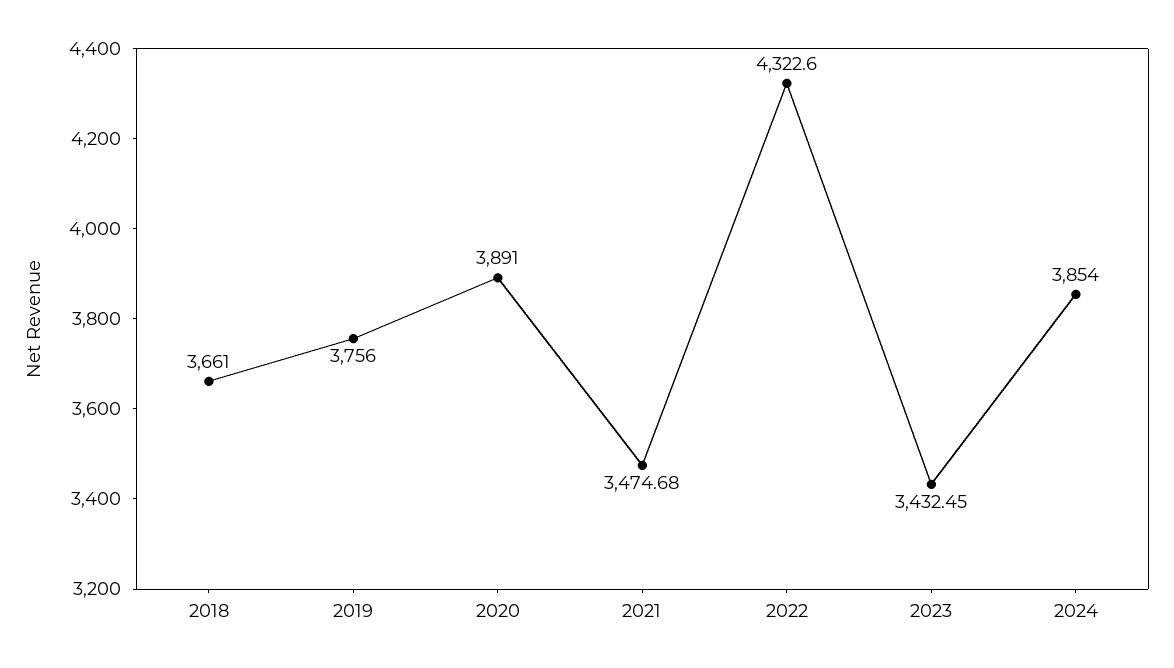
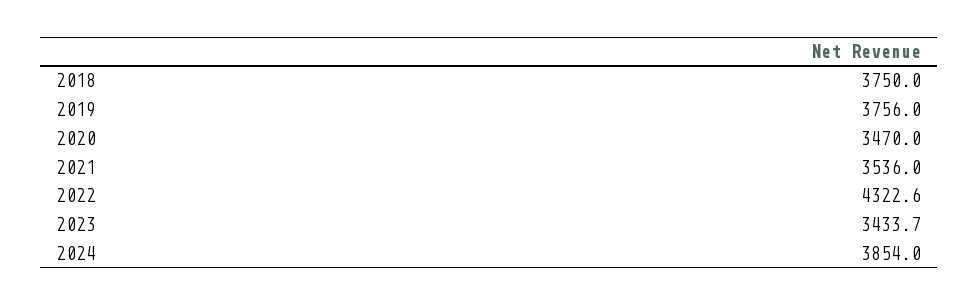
  {
-   "2018": 3661,
+   "2018": 3750,
    "2019": 3756,
-   "2020": 3891,
+   "2020": 3470,
-   "2021": 3474.68,
+   "2021": 3536,
    "2022": 4322.6,
-   "2023": 3432.45,
+   "2023": 3433.7,
    "2024": 3854
  }

